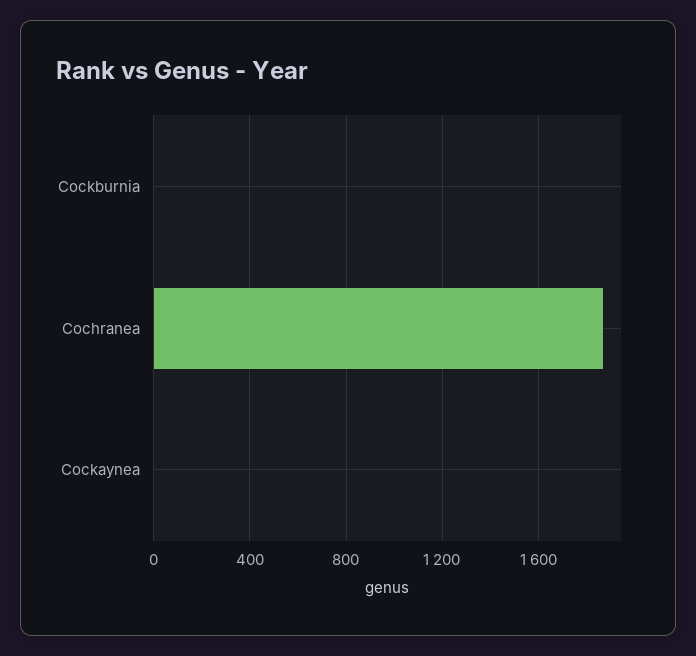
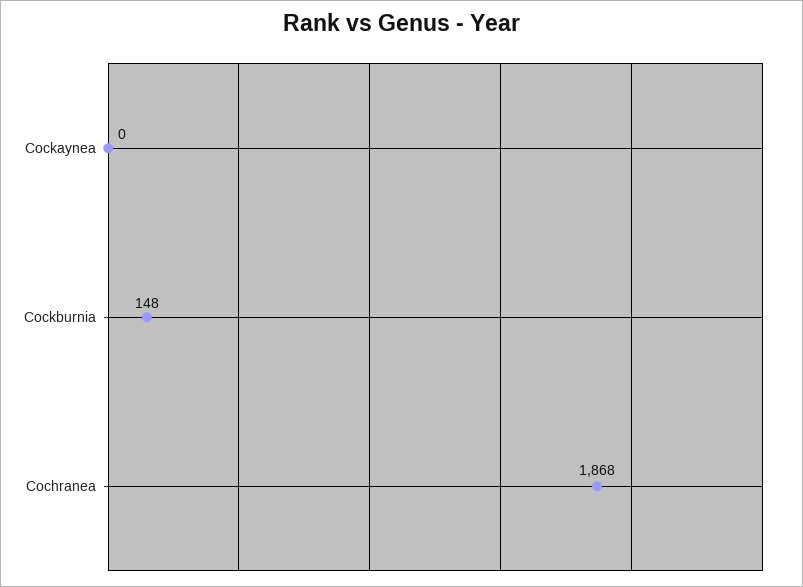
  {
-   "Cockburnia": 0,
+   "Cockburnia": 148,
    "Cochranea": 1868,
    "Cockaynea": 0
  }

